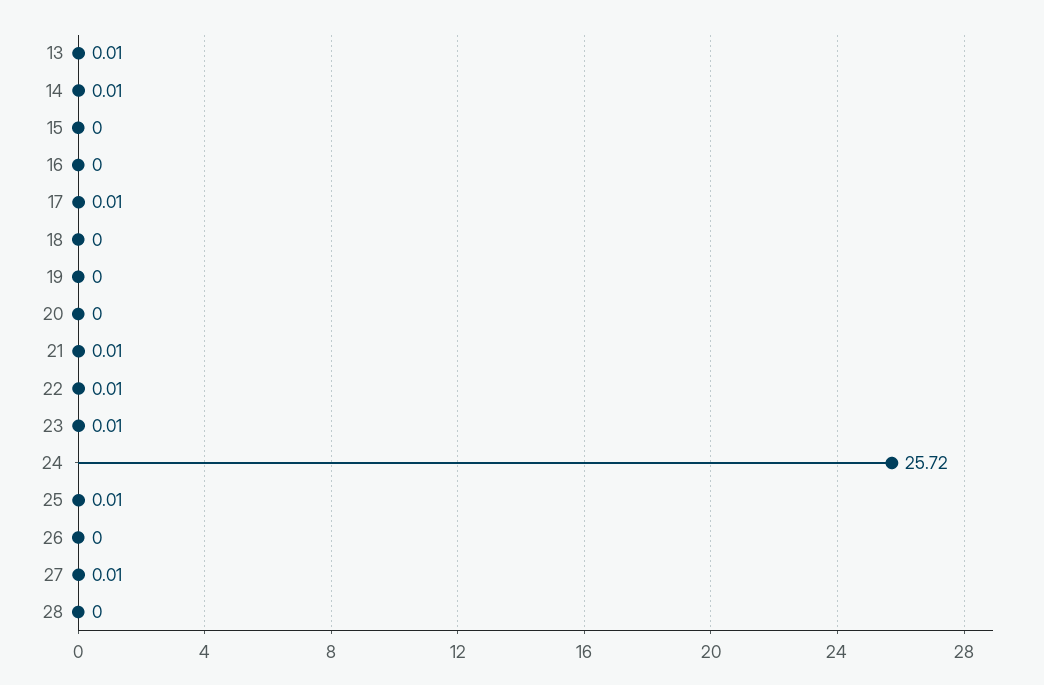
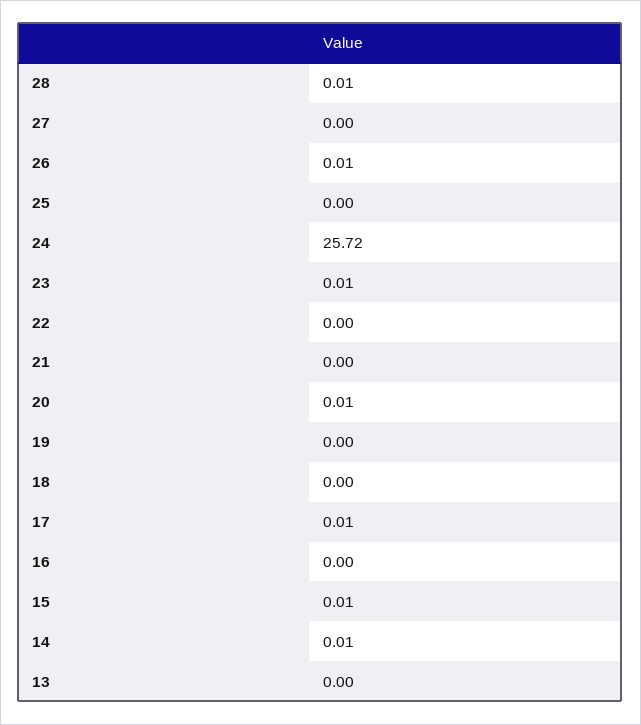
  {
-   "13": 0.01,
+   "13": 0,
    "14": 0.01,
-   "15": 0,
+   "15": 0.01,
    "16": 0,
    "17": 0.01,
    "18": 0,
    "19": 0,
-   "20": 0,
+   "20": 0.01,
-   "21": 0.01,
+   "21": 0,
-   "22": 0.01,
+   "22": 0,
    "23": 0.01,
    "24": 25.72,
-   "25": 0.01,
+   "25": 0,
-   "26": 0,
+   "26": 0.01,
-   "27": 0.01,
+   "27": 0,
-   "28": 0
+   "28": 0.01
  }

